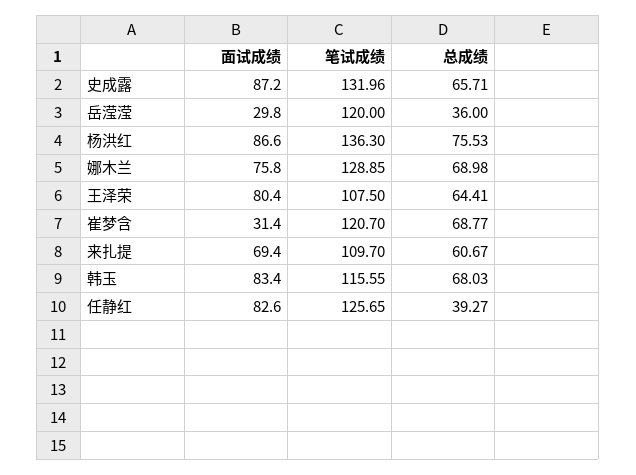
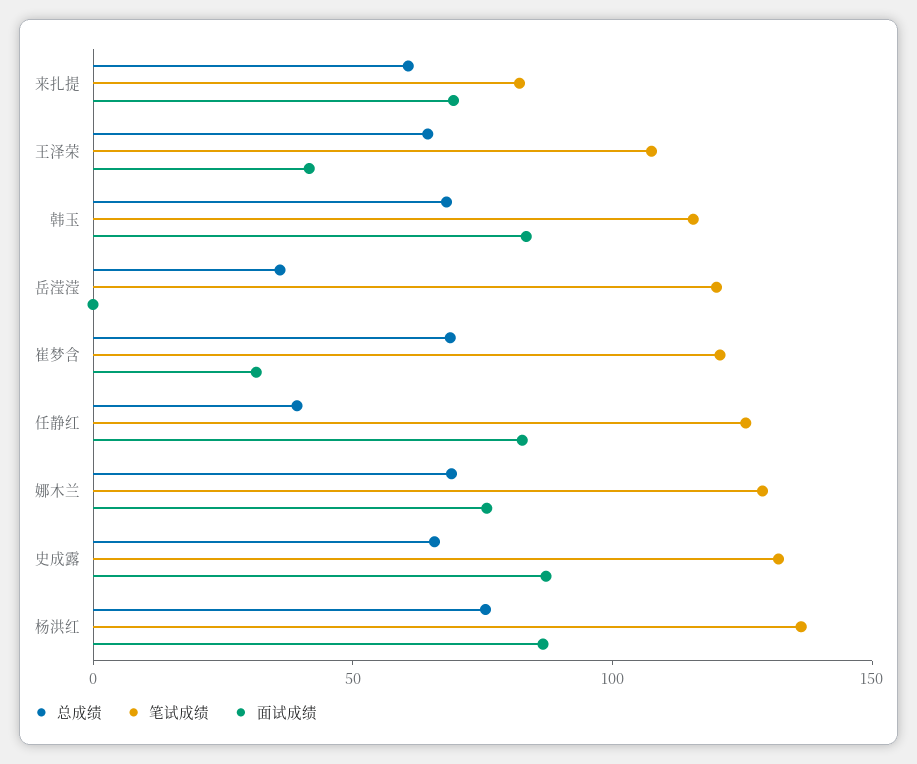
  {
    "面试成绩": {
      "史成露": 87.2,
-     "岳滢滢": 29.8,
+     "岳滢滢": 0,
      "杨洪红": 86.6,
      "娜木兰": 75.8,
-     "王泽荣": 80.4,
+     "王泽荣": 40,
      "崔梦含": 31.4,
      "来扎提": 69.4,
      "韩玉": 83.4,
      "任静红": 82.6
    },
    "笔试成绩": {
      "史成露": 131.96,
      "岳滢滢": 120,
      "杨洪红": 136.3,
      "娜木兰": 128.85,
      "王泽荣": 107.5,
      "崔梦含": 120.7,
-     "来扎提": 109.7,
+     "来扎提": 80,
      "韩玉": 115.55,
      "任静红": 125.65
    },
    "总成绩": {
      "史成露": 65.71,
      "岳滢滢": 36,
      "杨洪红": 75.53,
      "娜木兰": 68.98,
      "王泽荣": 64.41,
      "崔梦含": 68.77,
      "来扎提": 60.67,
      "韩玉": 68.03,
      "任静红": 39.27
    }
  }

